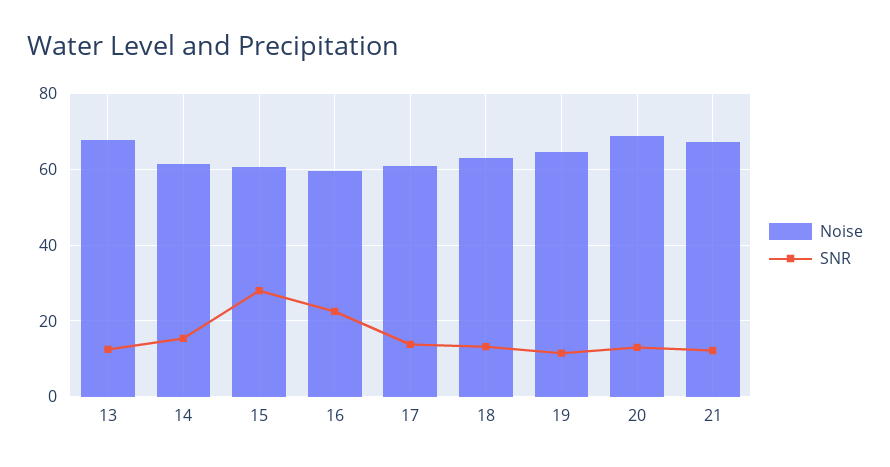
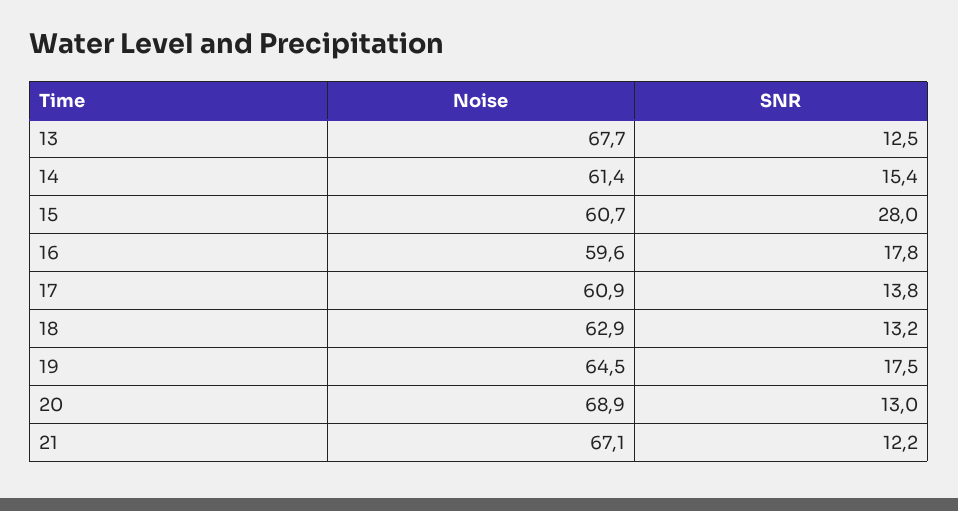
  {
    "Noise": {
      "13": 67.7,
      "14": 61.4,
      "15": 60.7,
      "16": 59.6,
      "17": 60.9,
      "18": 62.9,
      "19": 64.5,
      "20": 68.9,
      "21": 67.1
    },
    "SNR": {
      "13": 12.5,
      "14": 15.4,
      "15": 28,
-     "16": 22,
+     "16": 17.8,
      "17": 13.8,
      "18": 13.2,
-     "19": 12,
+     "19": 17.5,
      "20": 13,
      "21": 12.2
    }
  }

